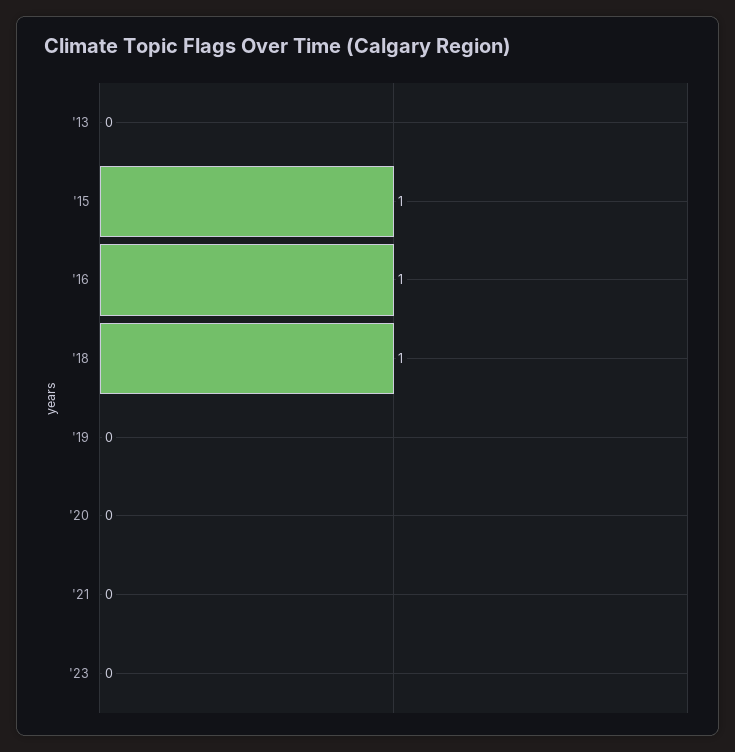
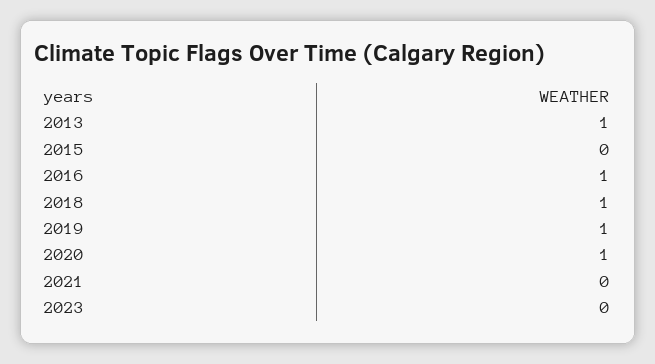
  {
-   "'13": 0,
+   "'13": 1,
-   "'15": 1,
+   "'15": 0,
    "'16": 1,
    "'18": 1,
-   "'19": 0,
+   "'19": 1,
-   "'20": 0,
+   "'20": 1,
    "'21": 0,
    "'23": 0
  }

